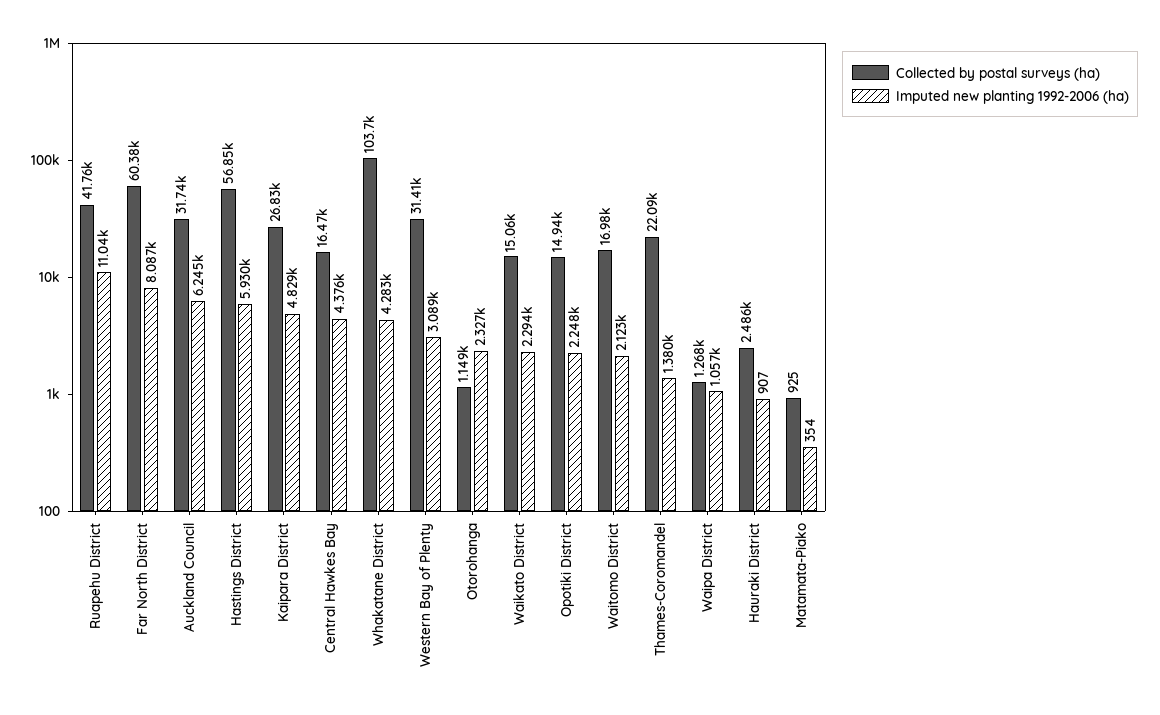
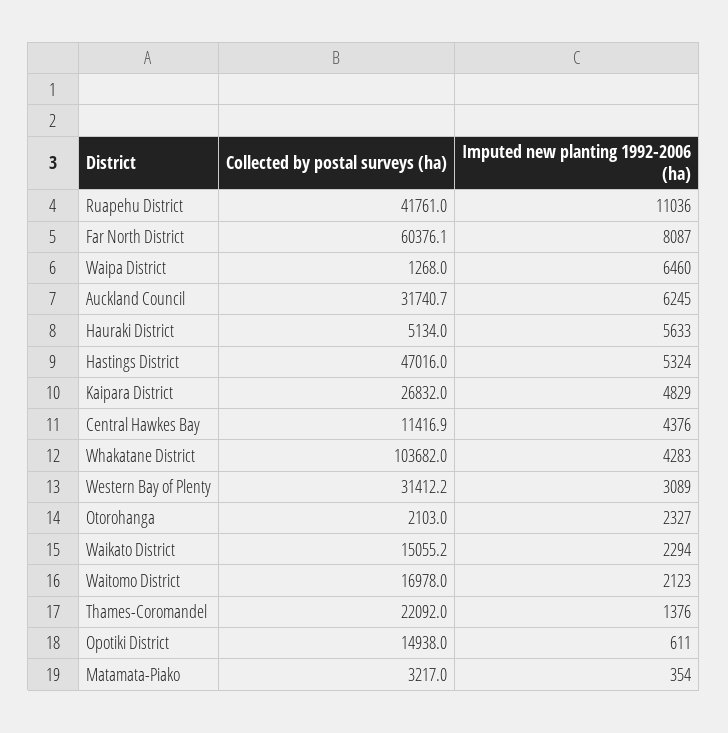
  {
    "Collected by postal surveys (ha)": {
      "Ruapehu District": 41761,
      "Far North District": 60376.1,
      "Auckland Council": 31740.7,
-     "Hastings District": 56850,
+     "Hastings District": 47016,
      "Kaipara District": 26832,
-     "Central Hawkes Bay": 16470,
+     "Central Hawkes Bay": 11416.9,
      "Whakatane District": 103682,
      "Western Bay of Plenty": 31412.2,
-     "Otorohanga": 1149,
+     "Otorohanga": 2103,
      "Waikato District": 15055.2,
      "Opotiki District": 14938,
      "Waitomo District": 16978,
      "Thames-Coromandel": 22092,
      "Waipa District": 1268,
-     "Hauraki District": 2486,
+     "Hauraki District": 5134,
-     "Matamata-Piako": 925
+     "Matamata-Piako": 3217
    },
    "Imputed new planting 1992-2006 (ha)": {
      "Ruapehu District": 11036,
      "Far North District": 8087,
      "Auckland Council": 6245,
-     "Hastings District": 5930,
+     "Hastings District": 5324,
      "Kaipara District": 4829,
      "Central Hawkes Bay": 4376,
      "Whakatane District": 4283,
      "Western Bay of Plenty": 3089,
      "Otorohanga": 2327,
      "Waikato District": 2294,
-     "Opotiki District": 2248,
+     "Opotiki District": 611,
      "Waitomo District": 2123,
-     "Thames-Coromandel": 1380,
+     "Thames-Coromandel": 1376,
-     "Waipa District": 1057,
+     "Waipa District": 6460,
-     "Hauraki District": 907,
+     "Hauraki District": 5633,
      "Matamata-Piako": 354
    }
  }

